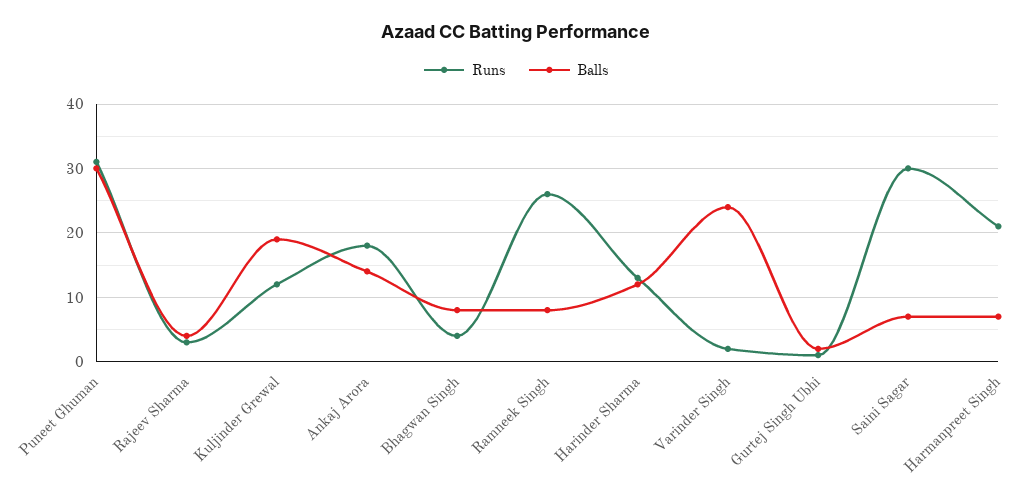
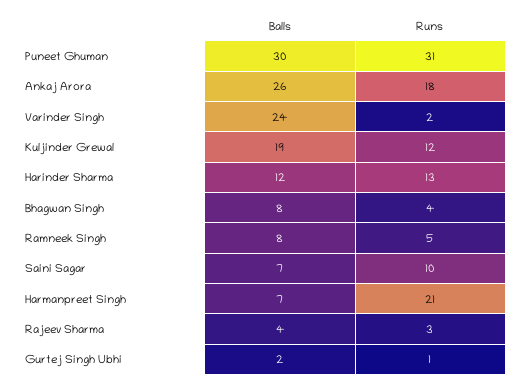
  {
    "Runs": {
      "Puneet Ghuman": 31,
      "Rajeev Sharma": 3,
      "Kuljinder Grewal": 12,
      "Ankaj Arora": 18,
      "Bhagwan Singh": 4,
-     "Ramneek Singh": 26,
+     "Ramneek Singh": 5,
      "Harinder Sharma": 13,
      "Varinder Singh": 2,
      "Gurtej Singh Ubhi": 1,
-     "Saini Sagar": 30,
+     "Saini Sagar": 10,
      "Harmanpreet Singh": 21
    },
    "Balls": {
      "Puneet Ghuman": 30,
      "Rajeev Sharma": 4,
      "Kuljinder Grewal": 19,
-     "Ankaj Arora": 14,
+     "Ankaj Arora": 26,
      "Bhagwan Singh": 8,
      "Ramneek Singh": 8,
      "Harinder Sharma": 12,
      "Varinder Singh": 24,
      "Gurtej Singh Ubhi": 2,
      "Saini Sagar": 7,
      "Harmanpreet Singh": 7
    }
  }

